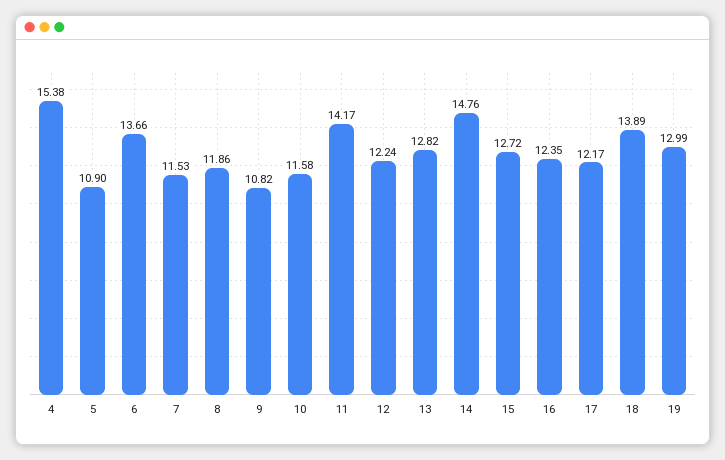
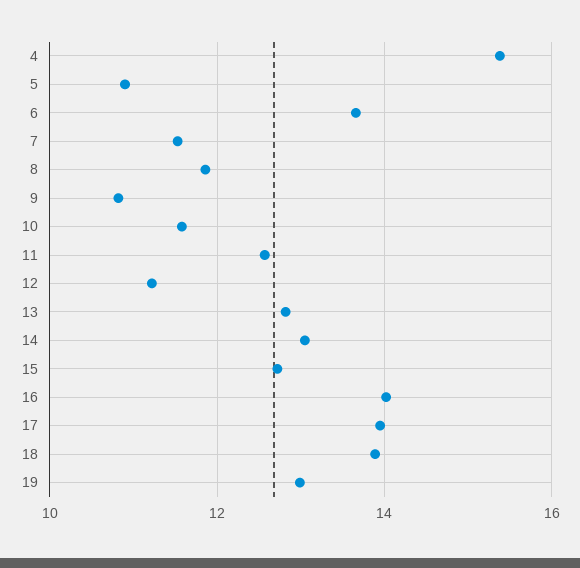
  {
    "4": 15.38,
    "5": 10.9,
    "6": 13.66,
    "7": 11.53,
    "8": 11.86,
    "9": 10.82,
    "10": 11.58,
-   "11": 14.17,
+   "11": 12.6,
-   "12": 12.24,
+   "12": 11.2,
    "13": 12.82,
-   "14": 14.76,
+   "14": 13,
    "15": 12.72,
-   "16": 12.35,
+   "16": 14,
-   "17": 12.17,
+   "17": 14,
    "18": 13.89,
    "19": 12.99
  }

